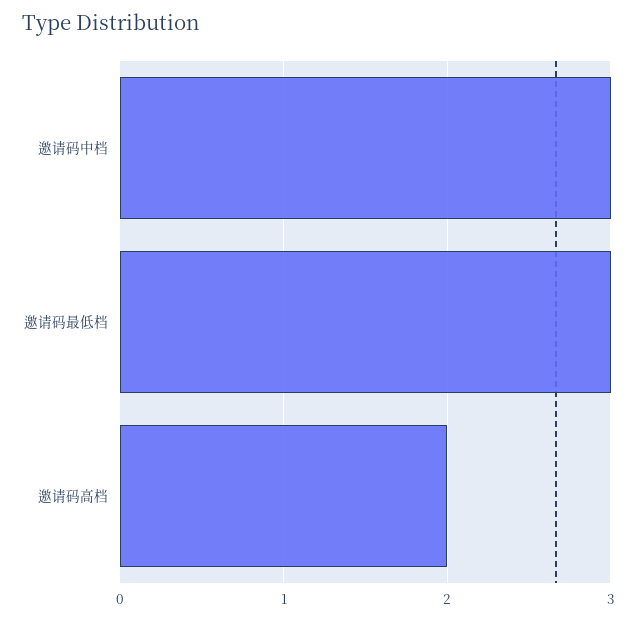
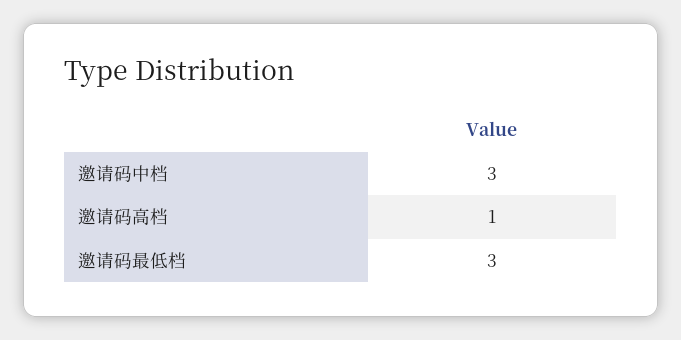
  {
    "邀请码中档": 3,
    "邀请码最低档": 3,
-   "邀请码高档": 2
+   "邀请码高档": 1
  }

